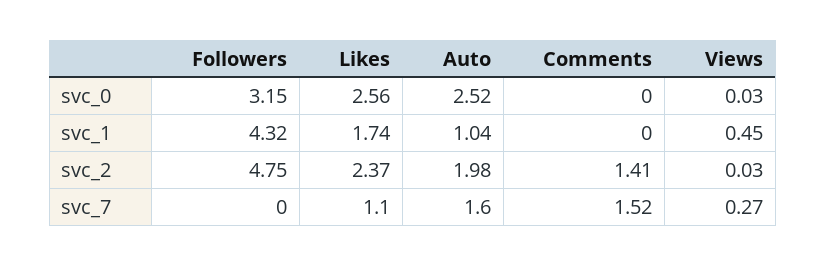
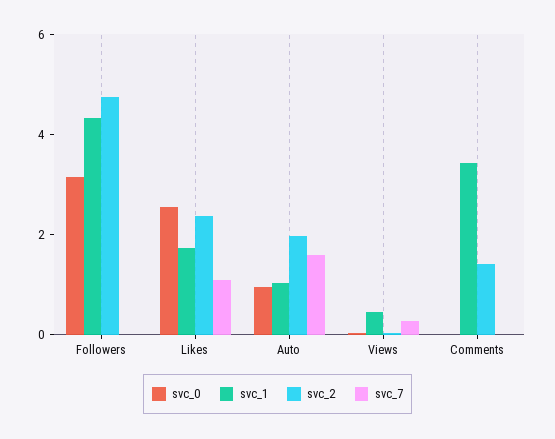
  {
    "svc_0": {
      "Followers": 3.15,
      "Likes": 2.56,
-     "Auto": 2.52,
+     "Auto": 1,
      "Comments": 0,
      "Views": 0.03
    },
    "svc_1": {
      "Followers": 4.32,
      "Likes": 1.74,
      "Auto": 1.04,
-     "Comments": 0,
+     "Comments": 3.5,
      "Views": 0.45
    },
    "svc_2": {
      "Followers": 4.75,
      "Likes": 2.37,
      "Auto": 1.98,
      "Comments": 1.41,
      "Views": 0.03
    },
    "svc_7": {
      "Followers": 0,
      "Likes": 1.1,
      "Auto": 1.6,
-     "Comments": 1.52,
+     "Comments": 0,
      "Views": 0.27
    }
  }

